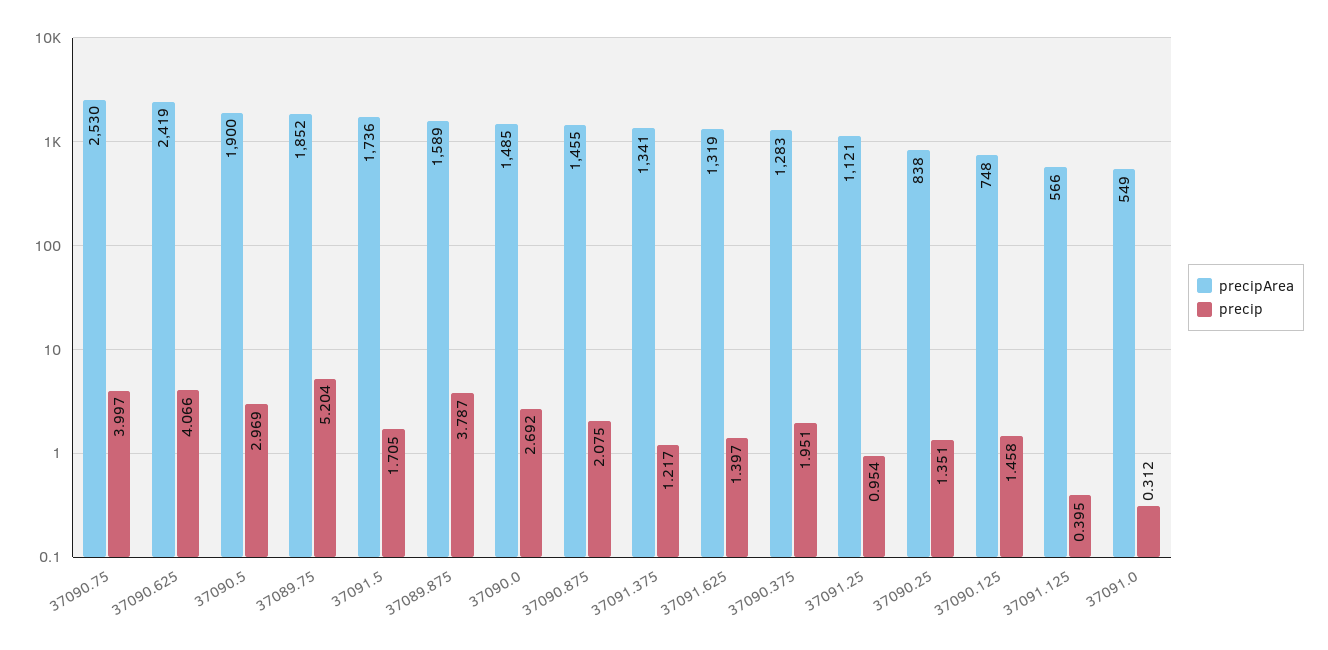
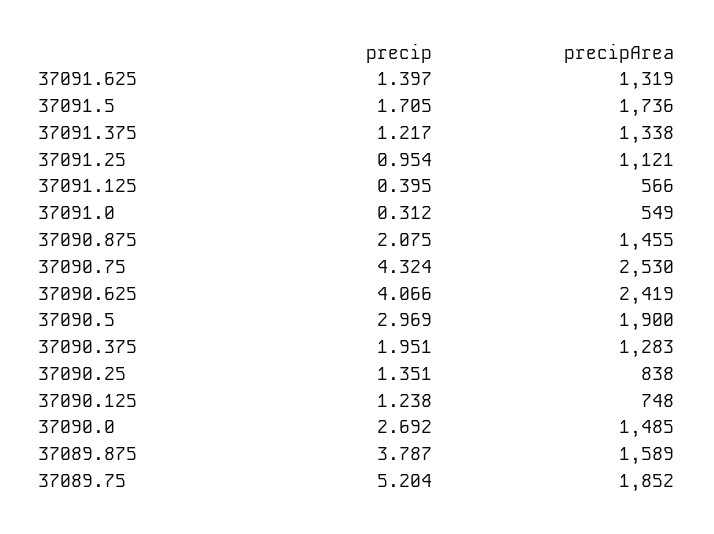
  {
    "precipArea": {
      "37090.75": 2530,
      "37090.625": 2419,
      "37090.5": 1900,
      "37089.75": 1852,
      "37091.5": 1736,
      "37089.875": 1589,
      "37090.0": 1485,
      "37090.875": 1455,
-     "37091.375": 1341,
+     "37091.375": 1338,
      "37091.625": 1319,
      "37090.375": 1283,
      "37091.25": 1121,
      "37090.25": 838,
      "37090.125": 748,
      "37091.125": 566,
      "37091.0": 549
    },
    "precip": {
-     "37090.75": 3.997,
+     "37090.75": 4.324,
      "37090.625": 4.066,
      "37090.5": 2.969,
      "37089.75": 5.204,
      "37091.5": 1.705,
      "37089.875": 3.787,
      "37090.0": 2.692,
      "37090.875": 2.075,
      "37091.375": 1.217,
      "37091.625": 1.397,
      "37090.375": 1.951,
      "37091.25": 0.954,
      "37090.25": 1.351,
-     "37090.125": 1.458,
+     "37090.125": 1.238,
      "37091.125": 0.395,
      "37091.0": 0.312
    }
  }

